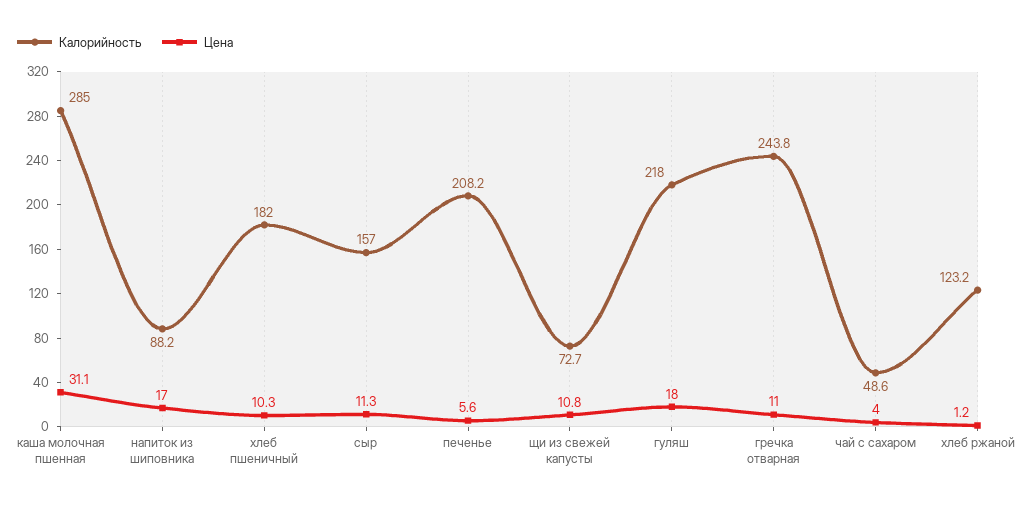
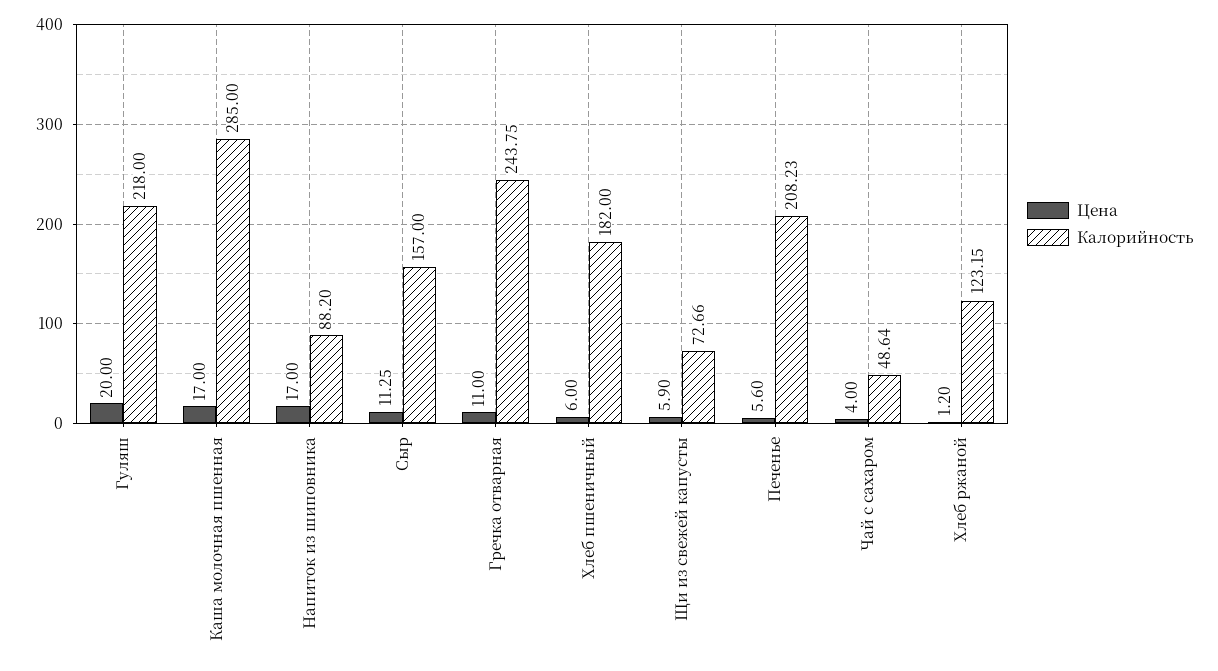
  {
    "Калорийность": {
      "каша молочная пшенная": 285,
      "напиток из шиповника": 88.2,
      "хлеб пшеничный": 182,
      "сыр": 157,
      "печенье": 208.23,
      "щи из свежей капусты": 72.66,
      "гуляш": 218,
      "гречка отварная": 243.75,
      "чай с сахаром": 48.64,
      "хлеб ржаной": 123.15
    },
    "Цена": {
-     "каша молочная пшенная": 31.1,
+     "каша молочная пшенная": 17,
      "напиток из шиповника": 17,
-     "хлеб пшеничный": 10.3,
+     "хлеб пшеничный": 6,
      "сыр": 11.25,
      "печенье": 5.6,
-     "щи из свежей капусты": 10.8,
+     "щи из свежей капусты": 5.9,
-     "гуляш": 18,
+     "гуляш": 20,
      "гречка отварная": 11,
      "чай с сахаром": 4,
      "хлеб ржаной": 1.2
    }
  }

